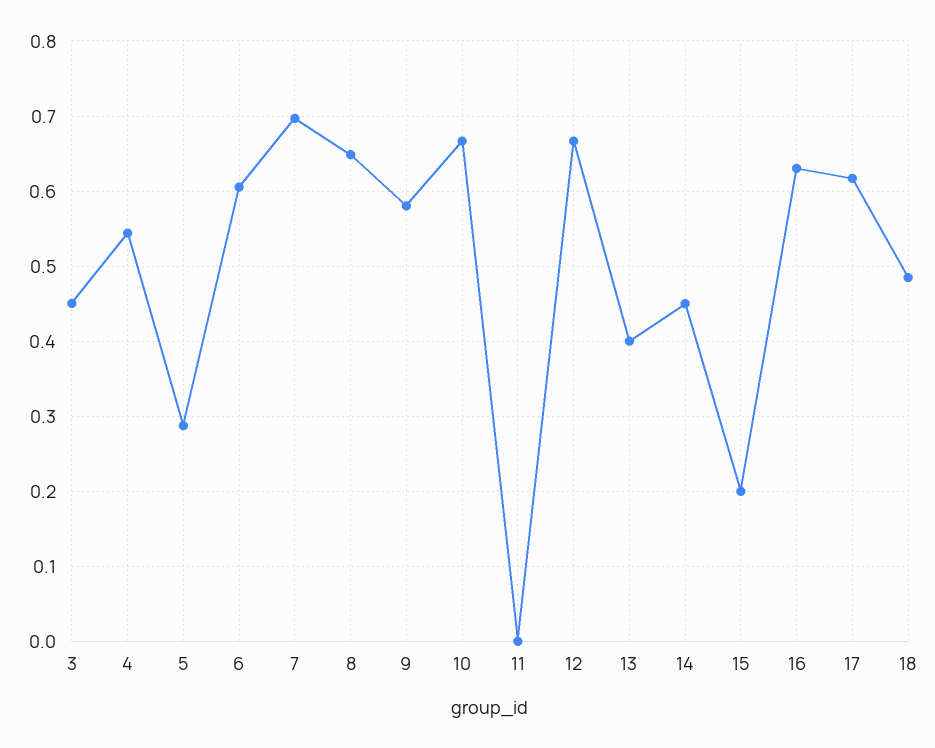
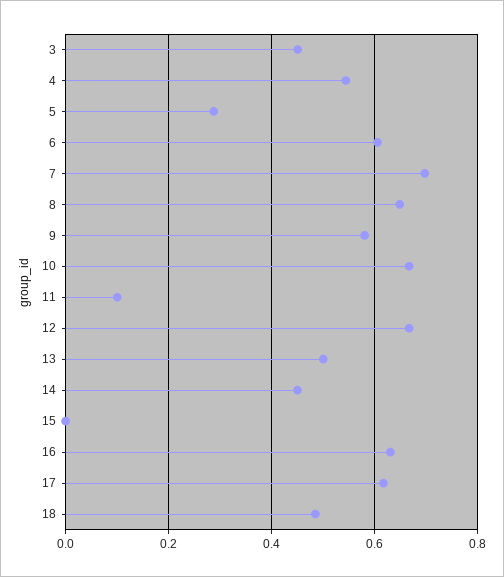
  {
    "3": 0.45,
    "4": 0.54,
    "5": 0.29,
    "6": 0.61,
    "7": 0.7,
    "8": 0.65,
    "9": 0.58,
    "10": 0.67,
-   "11": 0,
+   "11": 0.1,
    "12": 0.67,
-   "13": 0.4,
+   "13": 0.5,
    "14": 0.45,
-   "15": 0.2,
+   "15": 0,
    "16": 0.63,
    "17": 0.62,
    "18": 0.48
  }

